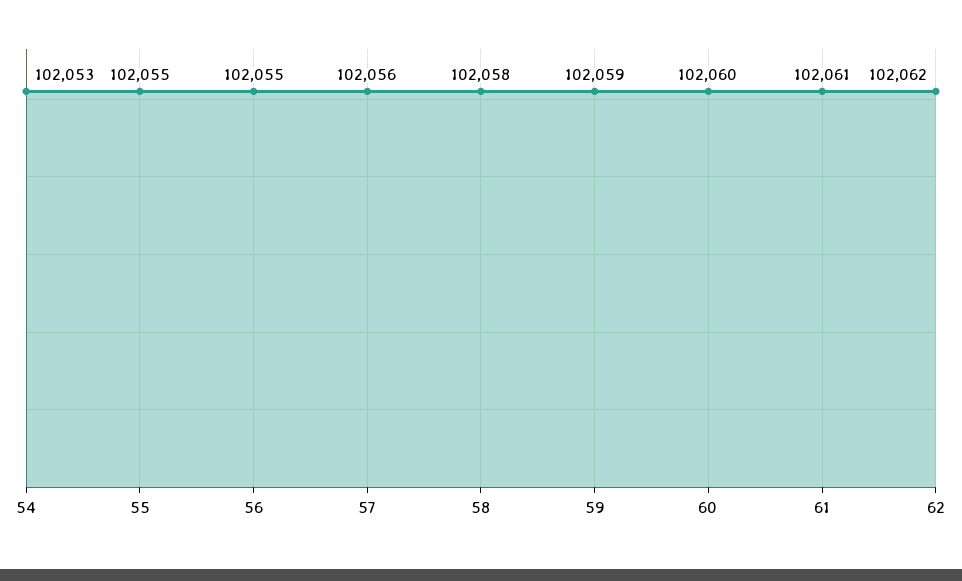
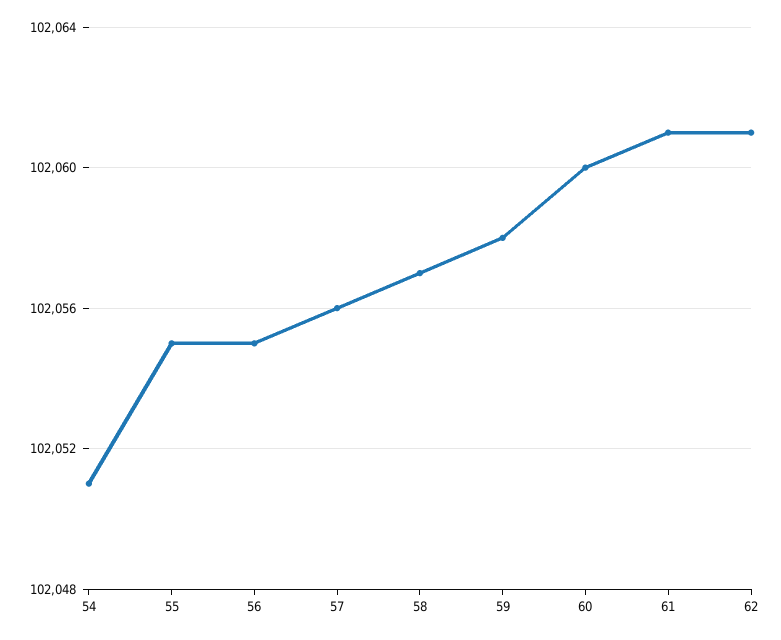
  {
-   "54": 102053,
+   "54": 102051,
    "55": 102055,
    "56": 102055,
    "57": 102056,
-   "58": 102058,
+   "58": 102057,
-   "59": 102059,
+   "59": 102058,
    "60": 102060,
    "61": 102061,
-   "62": 102062
+   "62": 102061
  }

